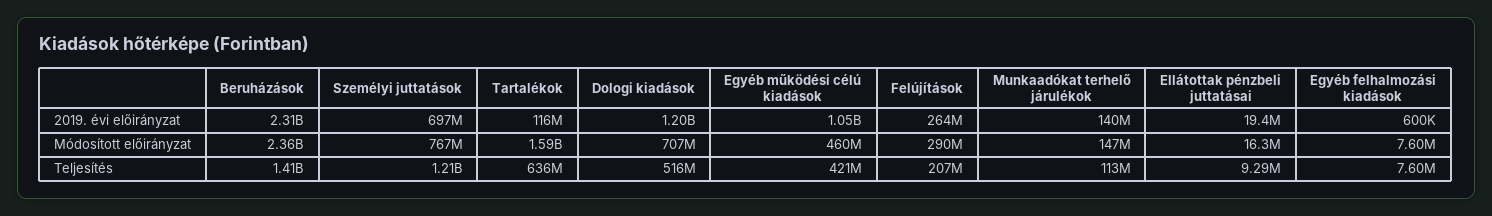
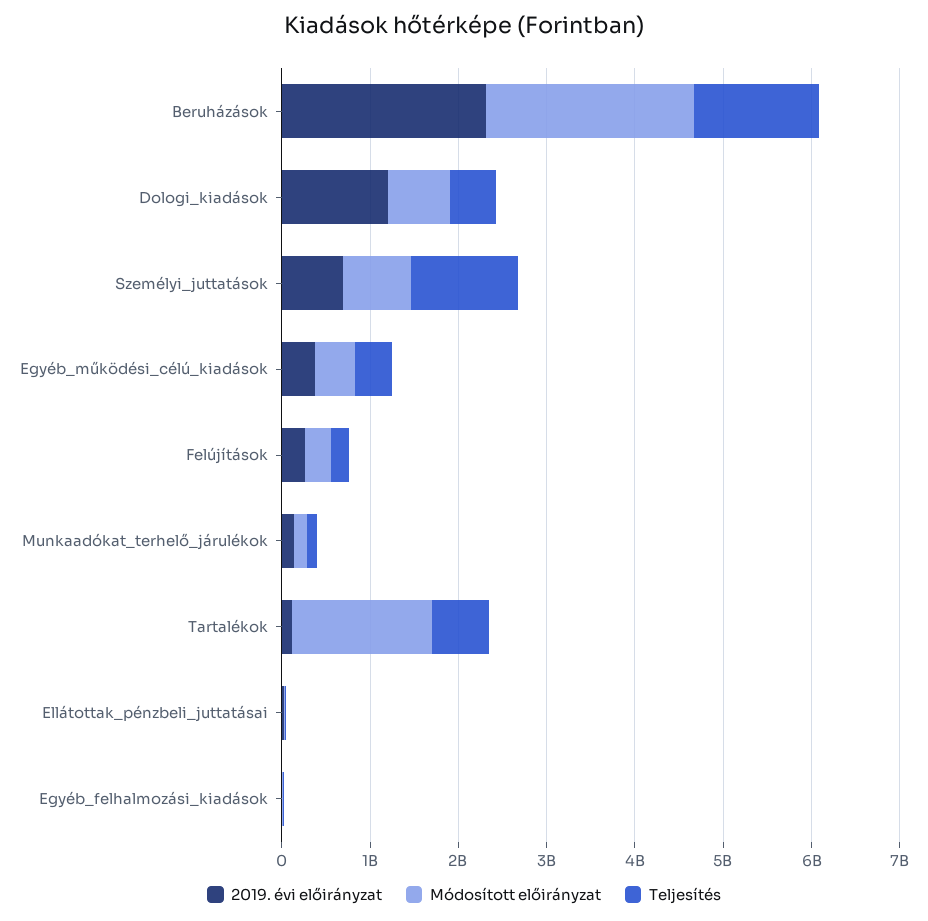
  {
    "2019. évi előirányzat": {
      "Beruházások": 2310000000,
      "Személyi juttatások": 697000000,
      "Tartalékok": 116000000,
      "Dologi kiadások": 1200000000,
-     "Egyéb működési célú kiadások": 1050000000,
+     "Egyéb működési célú kiadások": 400000000,
      "Felújítások": 264000000,
      "Munkaadókat terhelő járulékok": 140000000,
      "Ellátottak pénzbeli juttatásai": 19400000,
      "Egyéb felhalmozási kiadások": 600000
    },
    "Módosított előirányzat": {
      "Beruházások": 2360000000,
      "Személyi juttatások": 767000000,
      "Tartalékok": 1590000000,
      "Dologi kiadások": 707000000,
      "Egyéb működési célú kiadások": 460000000,
      "Felújítások": 290000000,
      "Munkaadókat terhelő járulékok": 147000000,
      "Ellátottak pénzbeli juttatásai": 16300000,
      "Egyéb felhalmozási kiadások": 7600000
    },
    "Teljesítés": {
      "Beruházások": 1410000000,
      "Személyi juttatások": 1210000000,
      "Tartalékok": 636000000,
      "Dologi kiadások": 516000000,
      "Egyéb működési célú kiadások": 421000000,
      "Felújítások": 207000000,
      "Munkaadókat terhelő járulékok": 113000000,
      "Ellátottak pénzbeli juttatásai": 9290000,
      "Egyéb felhalmozási kiadások": 7600000
    }
  }

